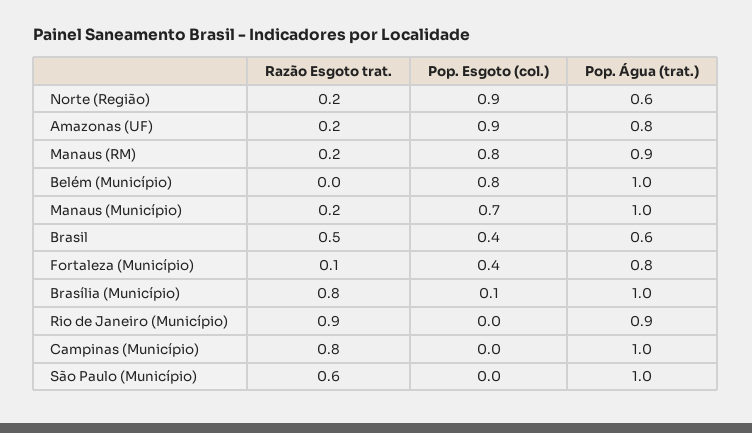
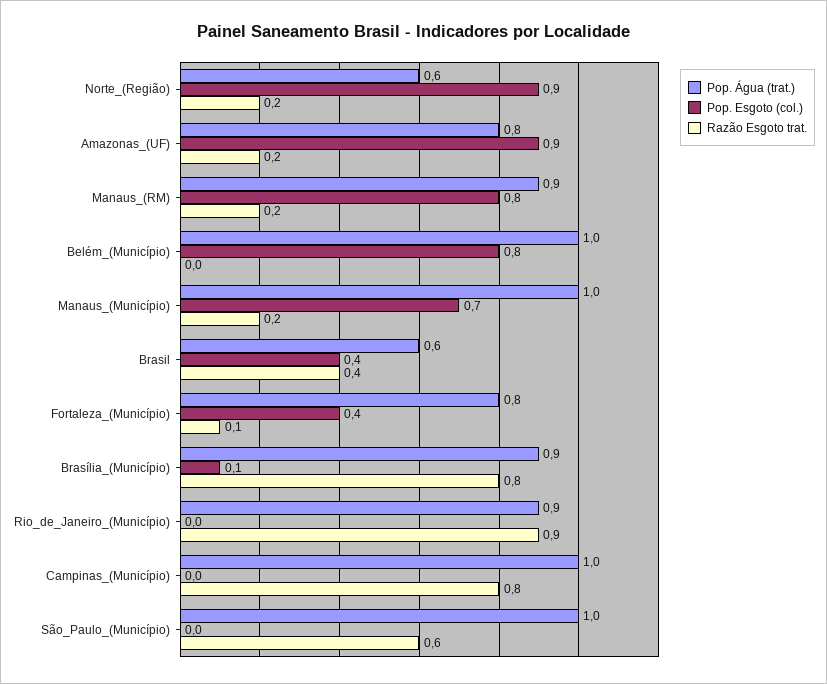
  {
    "Razão Esgoto trat.": {
      "Norte (Região)": 0.2,
      "Amazonas (UF)": 0.2,
      "Manaus (RM)": 0.2,
      "Belém (Município)": 0,
      "Manaus (Município)": 0.2,
-     "Brasil": 0.5,
+     "Brasil": 0.4,
      "Fortaleza (Município)": 0.1,
      "Brasília (Município)": 0.8,
      "Rio de Janeiro (Município)": 0.9,
      "Campinas (Município)": 0.8,
      "São Paulo (Município)": 0.6
    },
    "Pop. Esgoto (col.)": {
      "Norte (Região)": 0.9,
      "Amazonas (UF)": 0.9,
      "Manaus (RM)": 0.8,
      "Belém (Município)": 0.8,
      "Manaus (Município)": 0.7,
      "Brasil": 0.4,
      "Fortaleza (Município)": 0.4,
      "Brasília (Município)": 0.1,
      "Rio de Janeiro (Município)": 0,
      "Campinas (Município)": 0,
      "São Paulo (Município)": 0
    },
    "Pop. Água (trat.)": {
      "Norte (Região)": 0.6,
      "Amazonas (UF)": 0.8,
      "Manaus (RM)": 0.9,
      "Belém (Município)": 1,
      "Manaus (Município)": 1,
      "Brasil": 0.6,
      "Fortaleza (Município)": 0.8,
-     "Brasília (Município)": 1,
+     "Brasília (Município)": 0.9,
      "Rio de Janeiro (Município)": 0.9,
      "Campinas (Município)": 1,
      "São Paulo (Município)": 1
    }
  }

